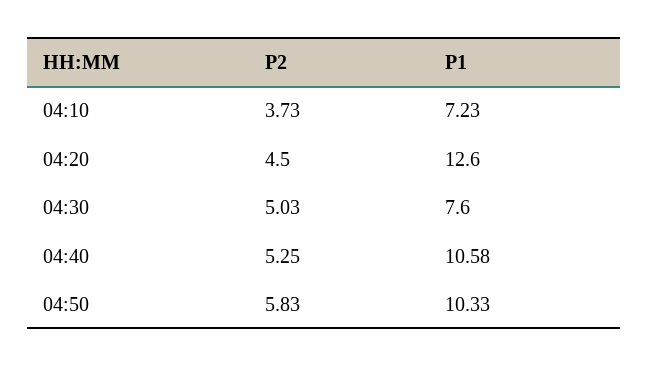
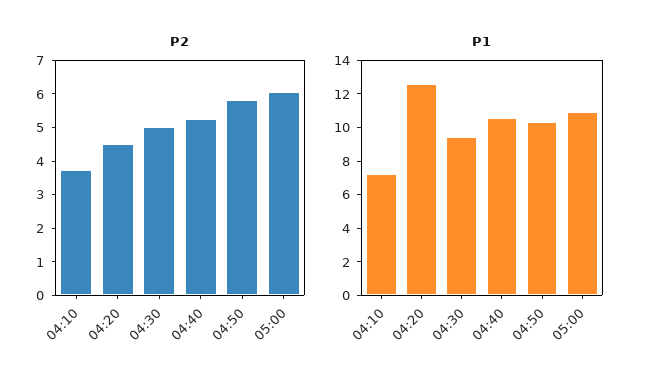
  {
    "P2": {
      "04:10": 3.73,
      "04:20": 4.5,
      "04:30": 5.03,
      "04:40": 5.25,
-     "04:50": 5.83
+     "04:50": 5.83,
+     "05:00": 6
    },
    "P1": {
      "04:10": 7.23,
      "04:20": 12.6,
-     "04:30": 7.6,
+     "04:30": 9.5,
      "04:40": 10.58,
-     "04:50": 10.33
+     "04:50": 10.33,
+     "05:00": 11
    }
  }

